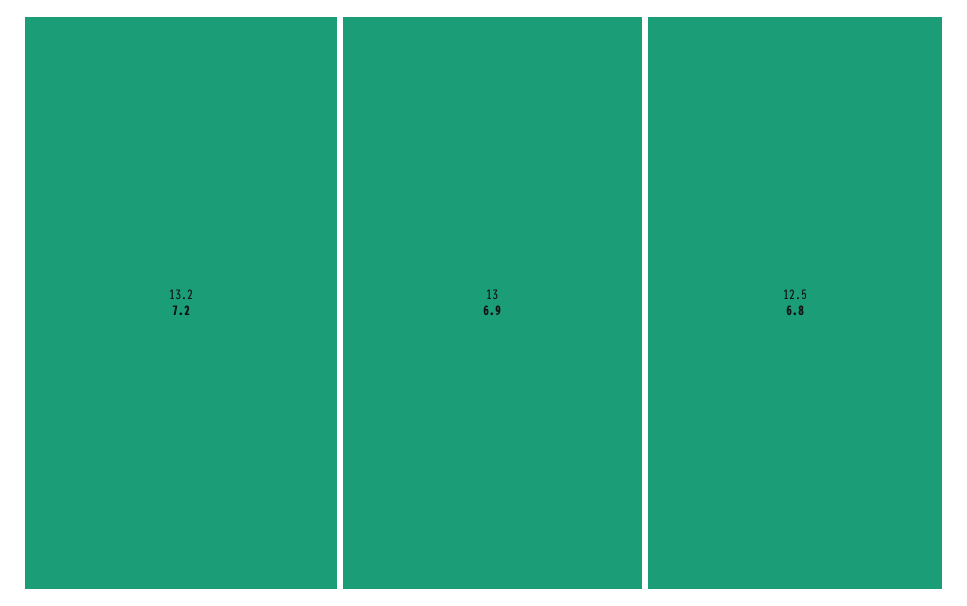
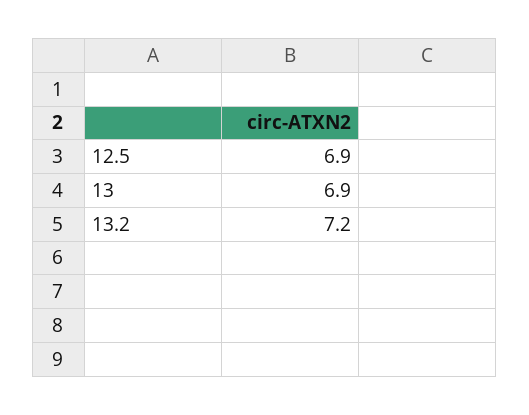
  {
    "13.2": 7.2,
    "13": 6.9,
-   "12.5": 6.8
+   "12.5": 6.9
  }

